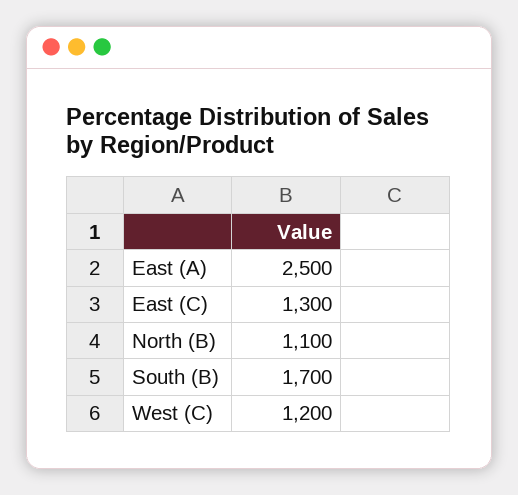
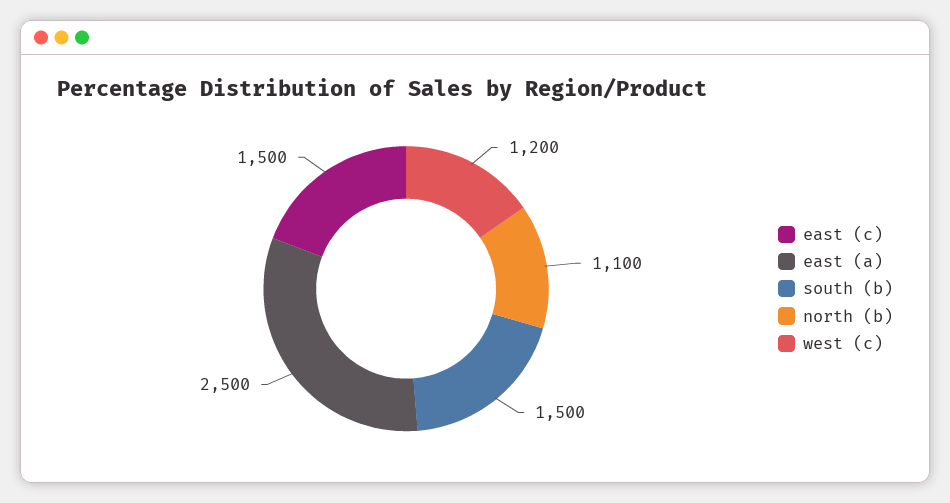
  {
    "East (A)": 2500,
-   "East (C)": 1300,
+   "East (C)": 1500,
    "North (B)": 1100,
-   "South (B)": 1700,
+   "South (B)": 1500,
    "West (C)": 1200
  }

